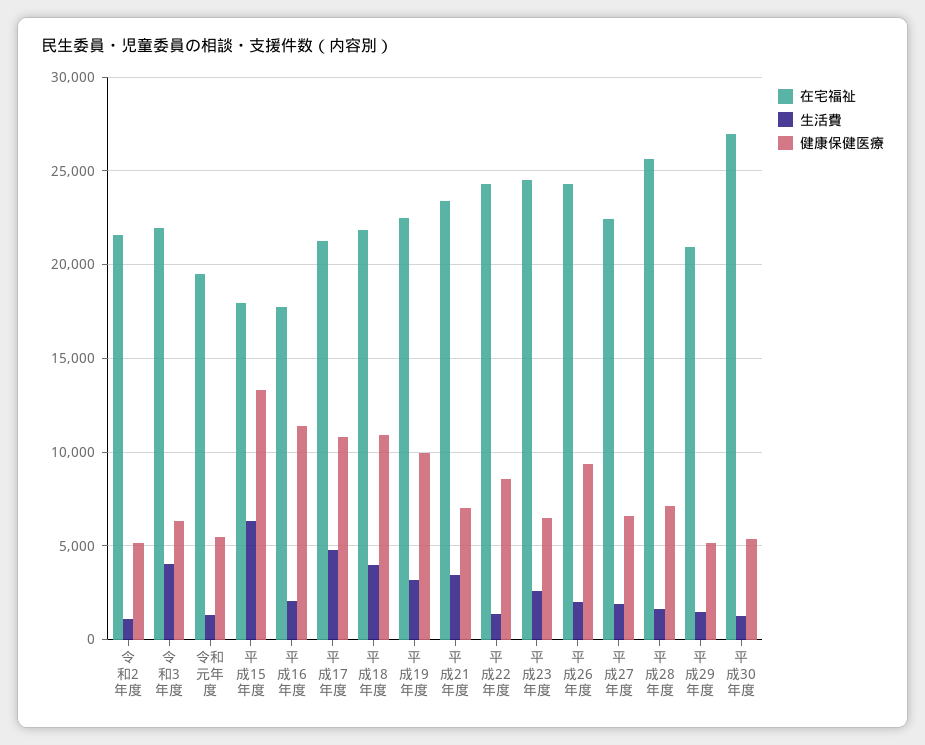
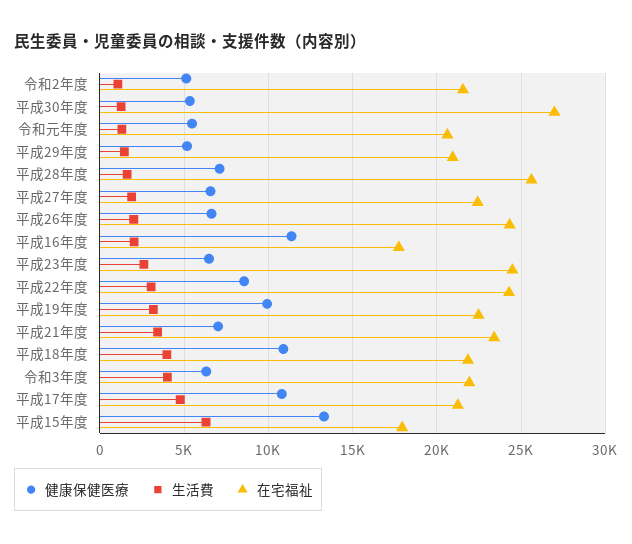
  {
    "在宅福祉": {
      "令和2年度": 21500,
      "令和3年度": 22000,
-     "令和元年度": 19500,
+     "令和元年度": 20500,
      "平成15年度": 18000,
      "平成16年度": 17500,
      "平成17年度": 21000,
      "平成18年度": 22000,
      "平成19年度": 22500,
      "平成21年度": 23500,
      "平成22年度": 24500,
      "平成23年度": 24500,
      "平成26年度": 24500,
      "平成27年度": 22500,
      "平成28年度": 25500,
      "平成29年度": 21000,
      "平成30年度": 27000
    },
    "生活費": {
      "令和2年度": 1000,
      "令和3年度": 4000,
      "令和元年度": 1500,
      "平成15年度": 6500,
      "平成16年度": 2000,
      "平成17年度": 5000,
      "平成18年度": 4000,
      "平成19年度": 3000,
      "平成21年度": 3500,
-     "平成22年度": 1500,
+     "平成22年度": 3000,
      "平成23年度": 2500,
      "平成26年度": 2000,
      "平成27年度": 2000,
      "平成28年度": 1500,
      "平成29年度": 1500,
      "平成30年度": 1500
    },
    "健康保健医療": {
      "令和2年度": 5000,
      "令和3年度": 6500,
      "令和元年度": 5500,
      "平成15年度": 13500,
      "平成16年度": 11500,
      "平成17年度": 11000,
      "平成18年度": 11000,
      "平成19年度": 10000,
      "平成21年度": 7000,
      "平成22年度": 8500,
      "平成23年度": 6500,
-     "平成26年度": 9500,
+     "平成26年度": 6500,
      "平成27年度": 6500,
      "平成28年度": 7000,
      "平成29年度": 5000,
      "平成30年度": 5500
    }
  }

